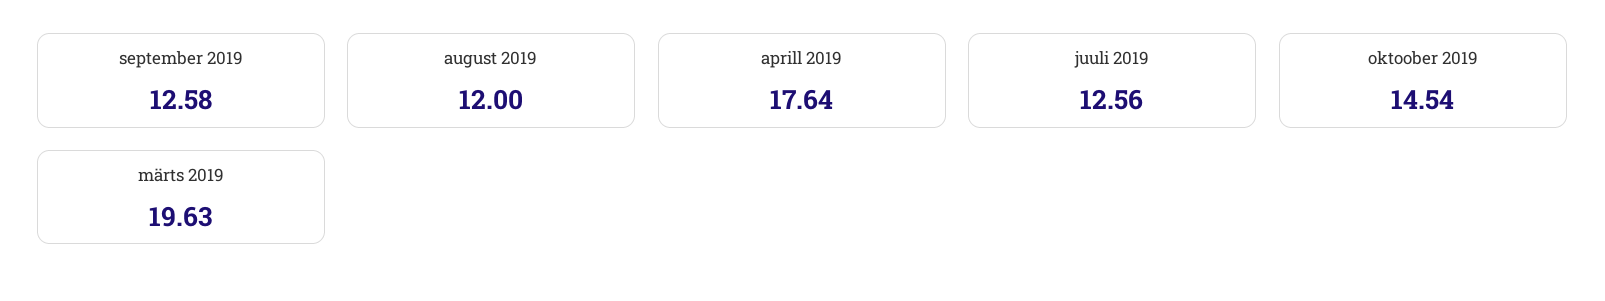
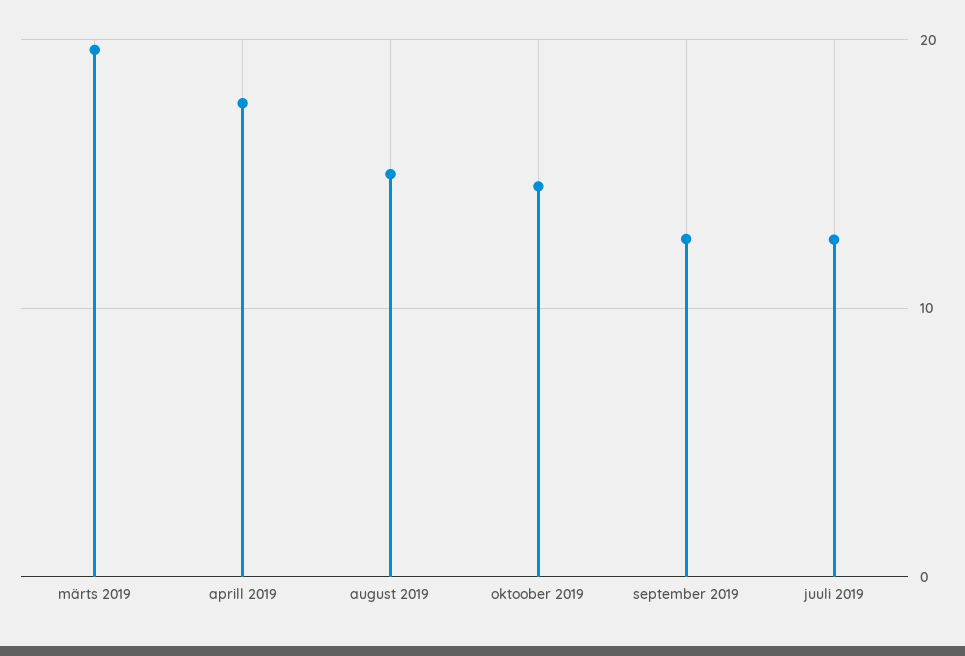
  {
    "september 2019": 12.58,
-   "august 2019": 12,
+   "august 2019": 15,
    "aprill 2019": 17.64,
    "juuli 2019": 12.56,
    "oktoober 2019": 14.54,
    "märts 2019": 19.63
  }

